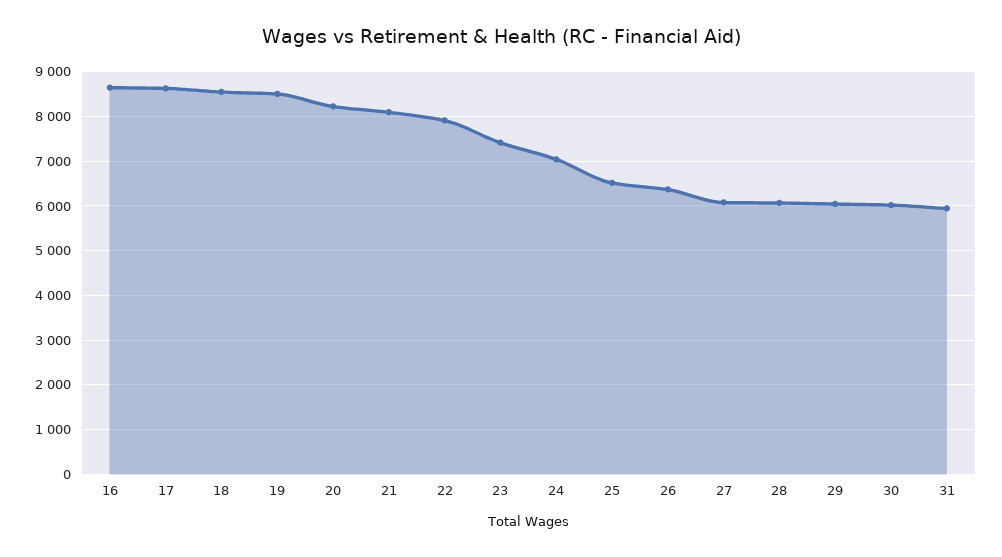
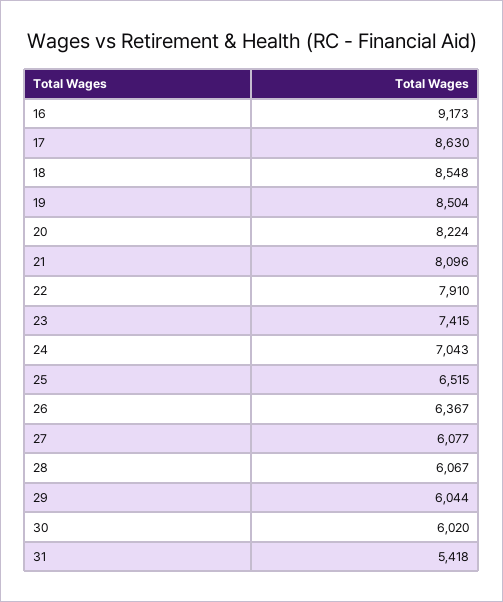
  {
-   "16": 8600,
+   "16": 9173,
    "17": 8630,
    "18": 8548,
    "19": 8504,
    "20": 8224,
    "21": 8096,
    "22": 7910,
    "23": 7415,
    "24": 7043,
    "25": 6515,
    "26": 6367,
    "27": 6077,
    "28": 6067,
    "29": 6044,
    "30": 6020,
-   "31": 6000
+   "31": 5418
  }

